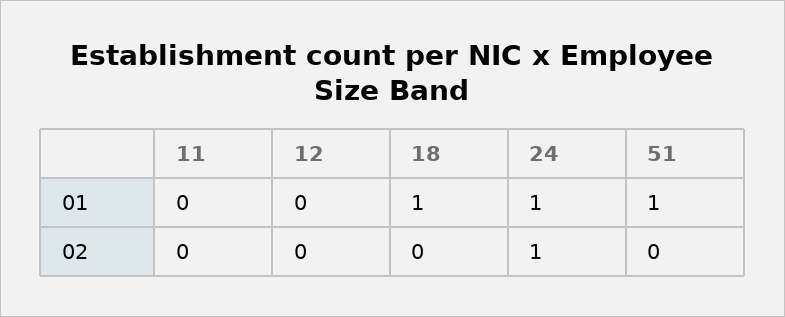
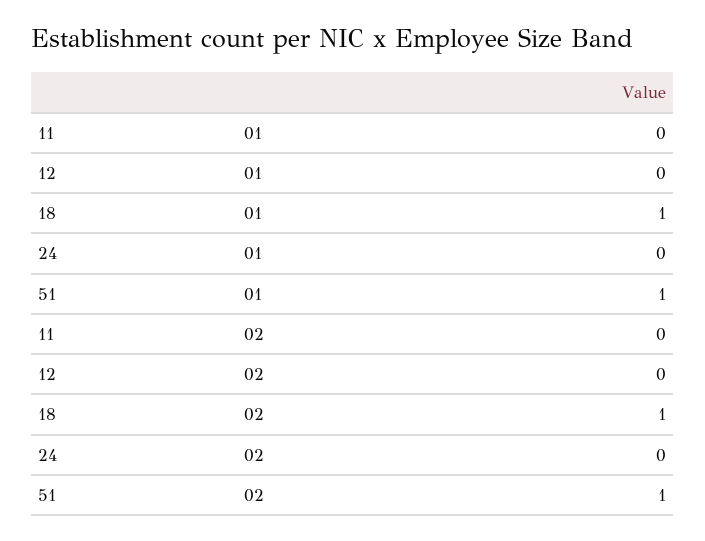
  {
    "11": {
      "01": 0,
      "02": 0
    },
    "12": {
      "01": 0,
      "02": 0
    },
    "18": {
      "01": 1,
-     "02": 0
+     "02": 1
    },
    "24": {
-     "01": 1,
+     "01": 0,
-     "02": 1
+     "02": 0
    },
    "51": {
      "01": 1,
-     "02": 0
+     "02": 1
    }
  }

